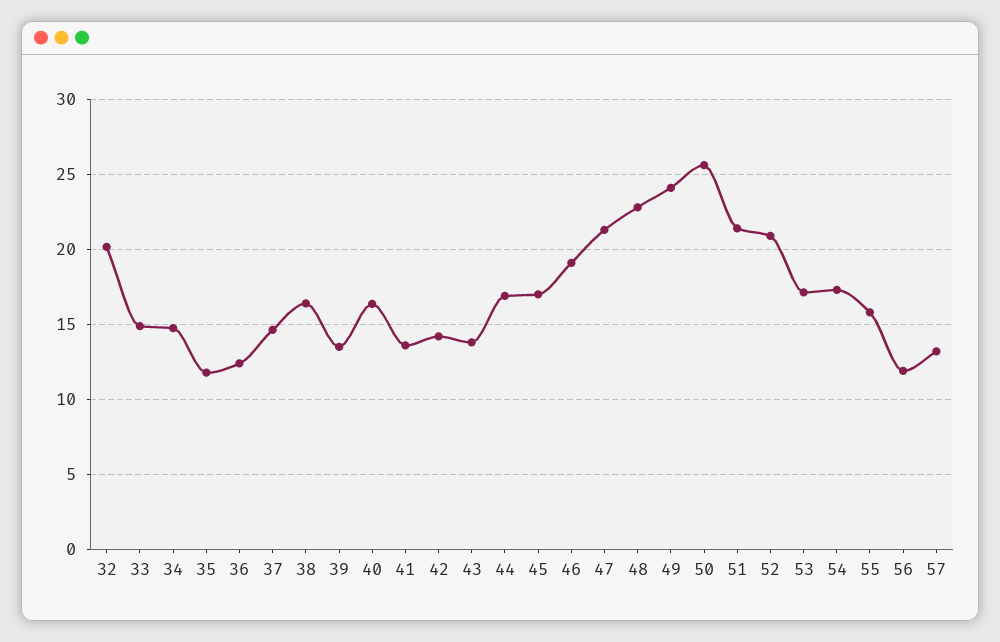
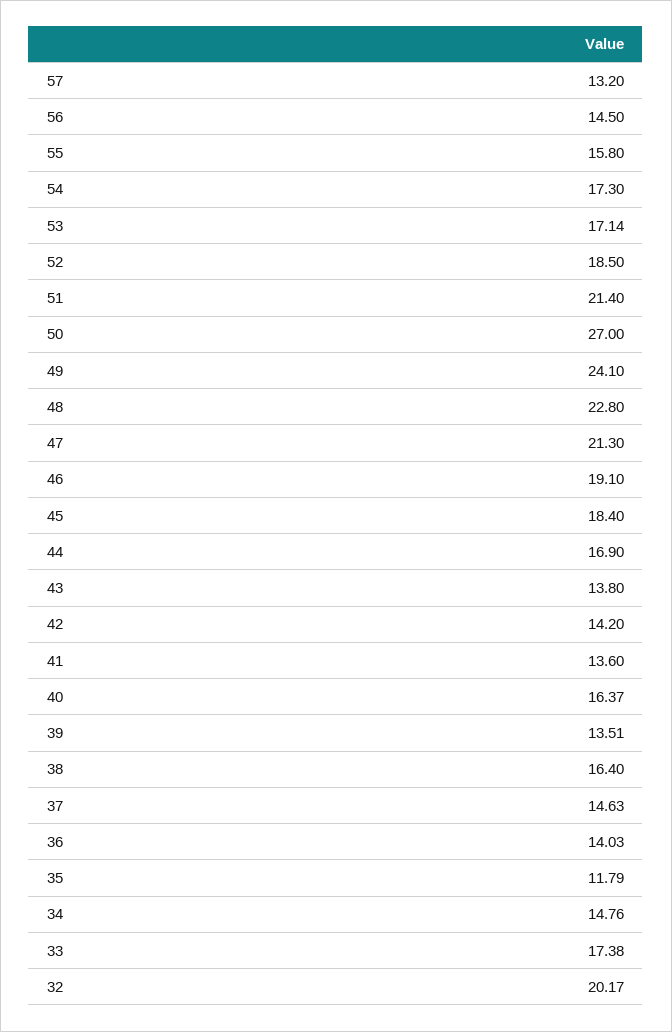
  {
    "32": 20.17,
-   "33": 15,
+   "33": 17.38,
    "34": 14.76,
    "35": 11.79,
-   "36": 12.5,
+   "36": 14.03,
    "37": 14.63,
    "38": 16.4,
    "39": 13.51,
    "40": 16.37,
    "41": 13.6,
    "42": 14.2,
    "43": 13.8,
    "44": 16.9,
-   "45": 17,
+   "45": 18.4,
    "46": 19.1,
    "47": 21.3,
    "48": 22.8,
    "49": 24.1,
-   "50": 25.5,
+   "50": 27,
    "51": 21.4,
-   "52": 21,
+   "52": 18.5,
    "53": 17.14,
    "54": 17.3,
    "55": 15.8,
-   "56": 12,
+   "56": 14.5,
    "57": 13.2
  }

